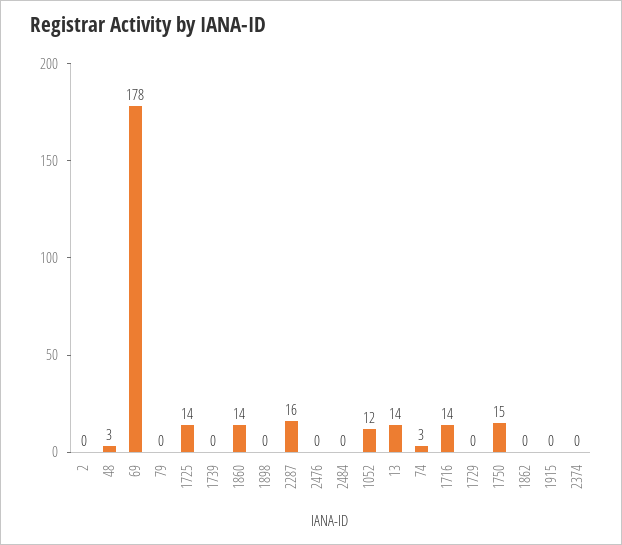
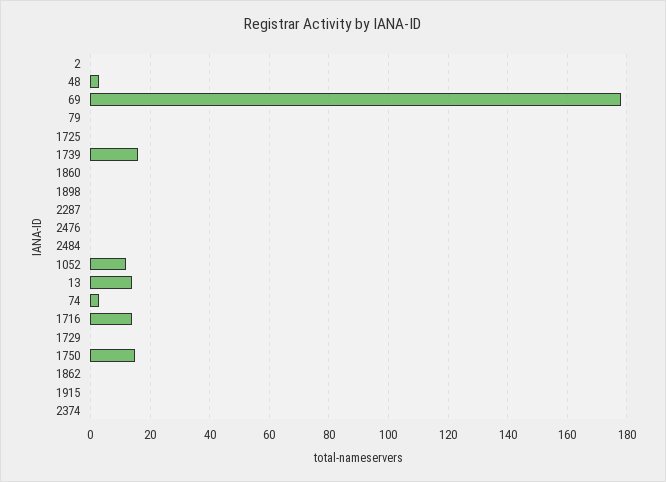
  {
    "2": 0,
    "48": 3,
    "69": 178,
    "79": 0,
-   "1725": 14,
+   "1725": 0,
-   "1739": 0,
+   "1739": 15,
-   "1860": 14,
+   "1860": 0,
    "1898": 0,
-   "2287": 16,
+   "2287": 0,
    "2476": 0,
    "2484": 0,
    "1052": 12,
    "13": 14,
    "74": 3,
    "1716": 14,
    "1729": 0,
    "1750": 15,
    "1862": 0,
    "1915": 0,
    "2374": 0
  }

